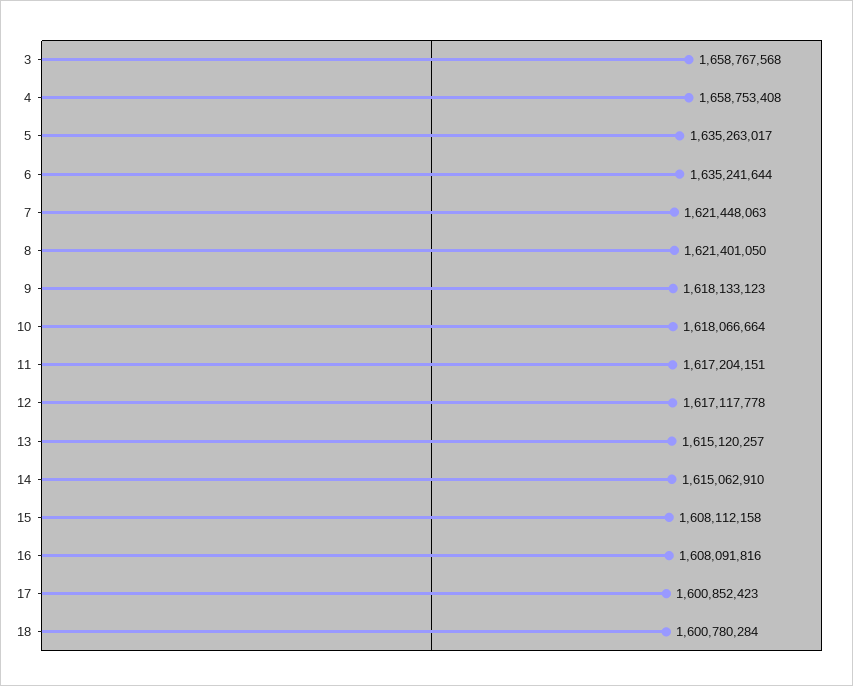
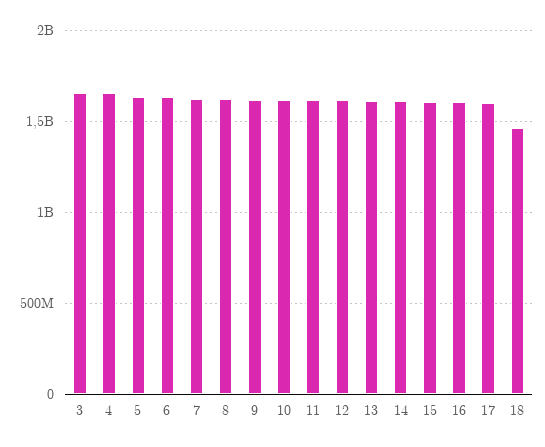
  {
    "3": 1658767568,
    "4": 1658753408,
    "5": 1635263017,
    "6": 1635241644,
    "7": 1621448063,
    "8": 1621401050,
    "9": 1618133123,
    "10": 1618066664,
    "11": 1617204151,
    "12": 1617117778,
    "13": 1615120257,
    "14": 1615062910,
    "15": 1608112158,
    "16": 1608091816,
    "17": 1600852423,
-   "18": 1600780284
+   "18": 1450000000
  }

